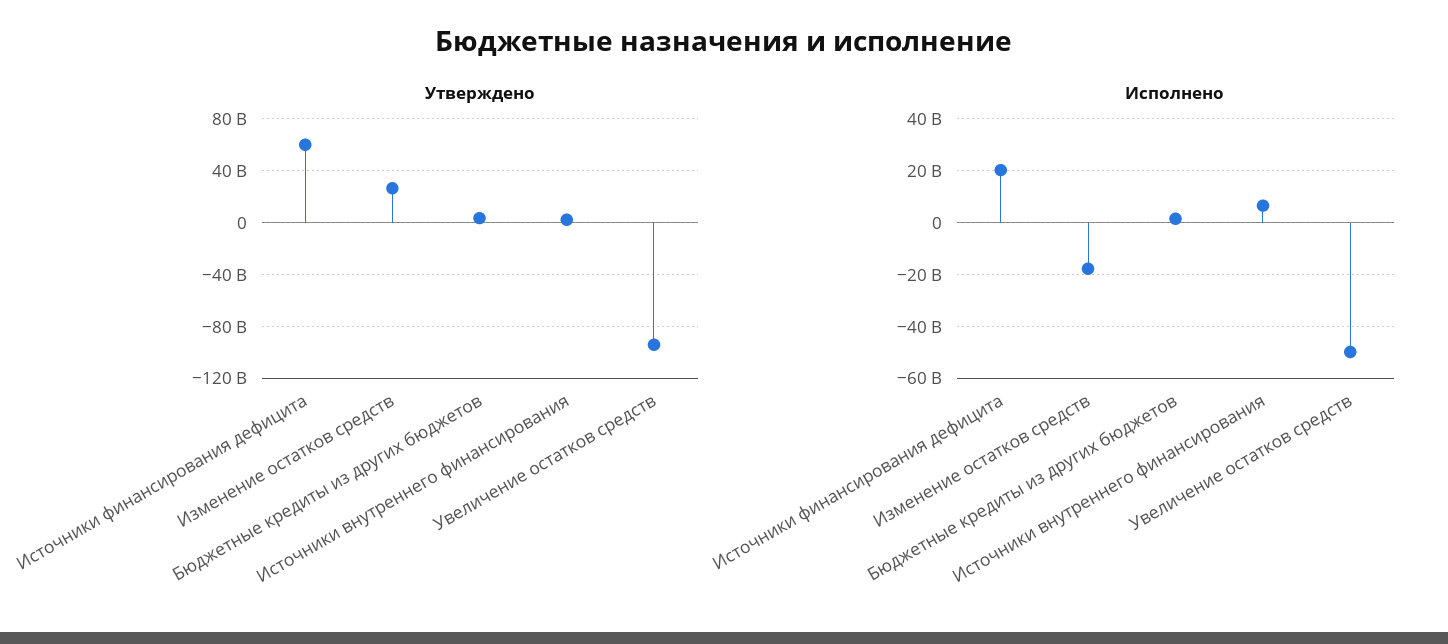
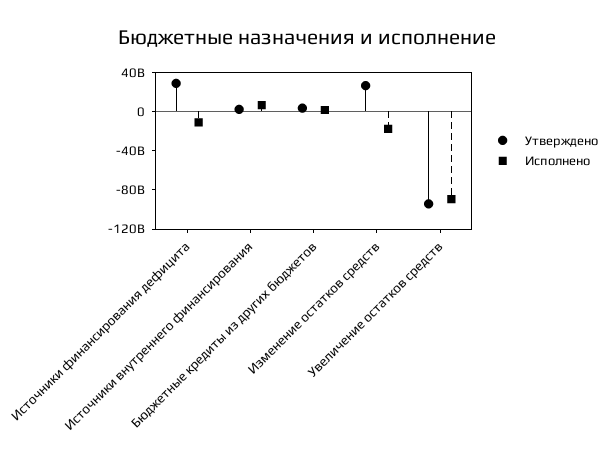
  {
    "Утверждено": {
-     "Источники финансирования дефицита": 60000000000,
+     "Источники финансирования дефицита": 30000000000,
      "Изменение остатков средств": 25000000000,
      "Бюджетные кредиты из других бюджетов": 5000000000,
      "Источники внутреннего финансирования": 0,
      "Увеличение остатков средств": -95000000000
    },
    "Исполнено": {
-     "Источники финансирования дефицита": 20000000000,
+     "Источники финансирования дефицита": -10000000000,
      "Изменение остатков средств": -17500000000,
      "Бюджетные кредиты из других бюджетов": 2500000000,
      "Источники внутреннего финансирования": 7500000000,
-     "Увеличение остатков средств": -50000000000
+     "Увеличение остатков средств": -90000000000
    }
  }

